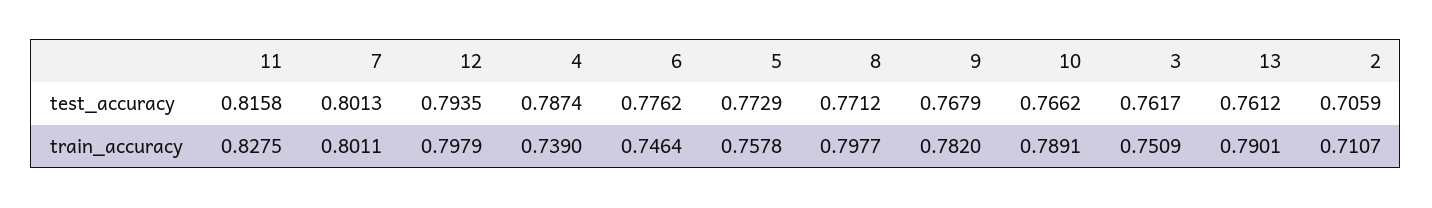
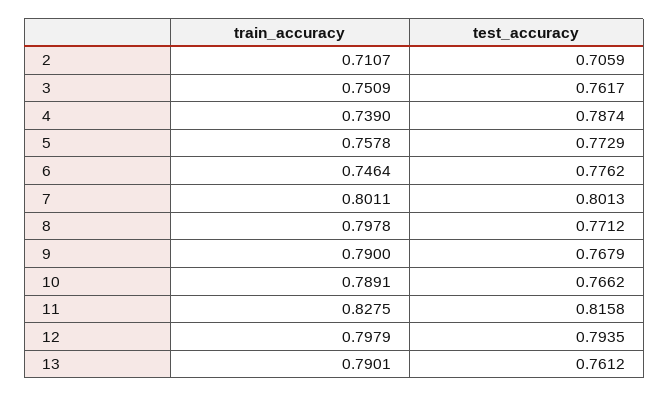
  {
    "11": {
      "test_accuracy": 0.8158,
      "train_accuracy": 0.8275
    },
    "7": {
      "test_accuracy": 0.8013,
      "train_accuracy": 0.8011
    },
    "12": {
      "test_accuracy": 0.7935,
      "train_accuracy": 0.7979
    },
    "4": {
      "test_accuracy": 0.7874,
      "train_accuracy": 0.739
    },
    "6": {
      "test_accuracy": 0.7762,
      "train_accuracy": 0.7464
    },
    "5": {
      "test_accuracy": 0.7729,
      "train_accuracy": 0.7578
    },
    "8": {
      "test_accuracy": 0.7712,
-     "train_accuracy": 0.7977
+     "train_accuracy": 0.7978
    },
    "9": {
      "test_accuracy": 0.7679,
-     "train_accuracy": 0.782
+     "train_accuracy": 0.79
    },
    "10": {
      "test_accuracy": 0.7662,
      "train_accuracy": 0.7891
    },
    "3": {
      "test_accuracy": 0.7617,
      "train_accuracy": 0.7509
    },
    "13": {
      "test_accuracy": 0.7612,
      "train_accuracy": 0.7901
    },
    "2": {
      "test_accuracy": 0.7059,
      "train_accuracy": 0.7107
    }
  }

